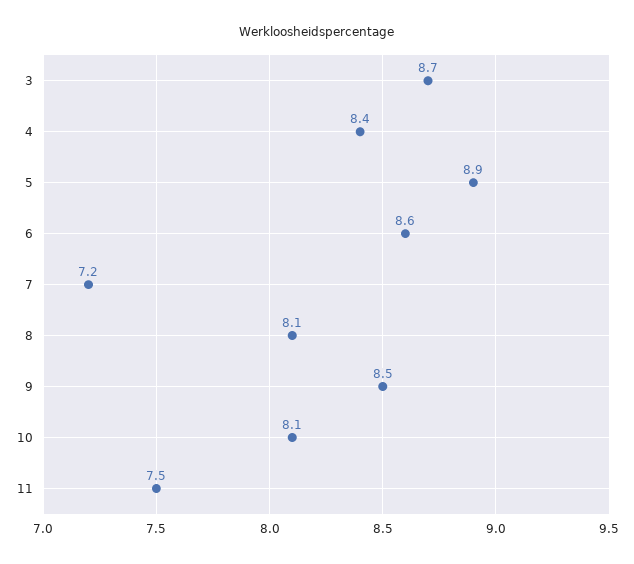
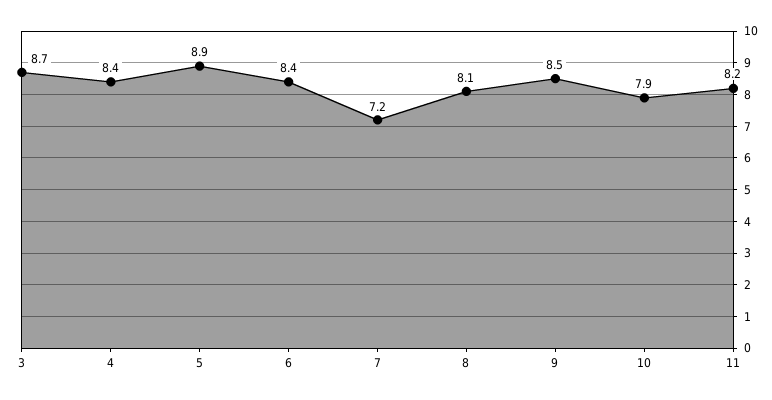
  {
    "3": 8.7,
    "4": 8.4,
    "5": 8.9,
-   "6": 8.6,
+   "6": 8.4,
    "7": 7.2,
    "8": 8.1,
    "9": 8.5,
-   "10": 8.1,
+   "10": 7.9,
-   "11": 7.5
+   "11": 8.2
  }

